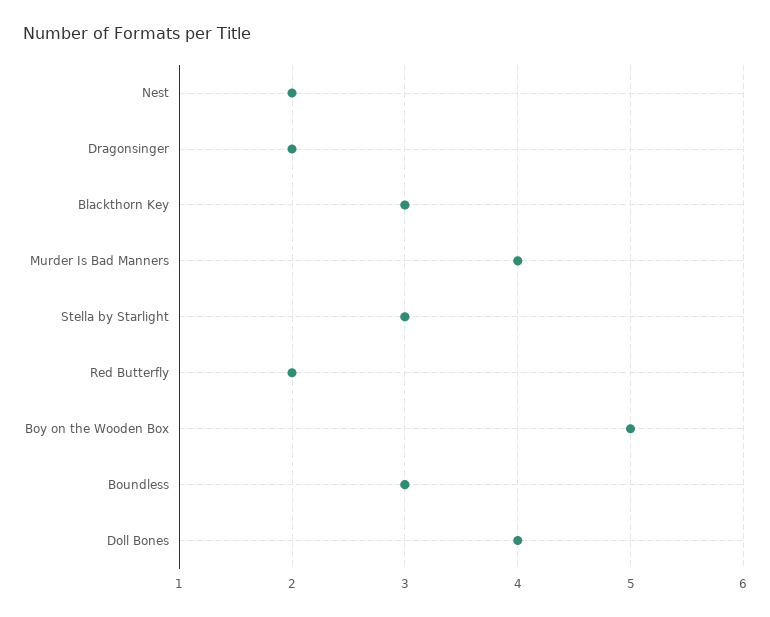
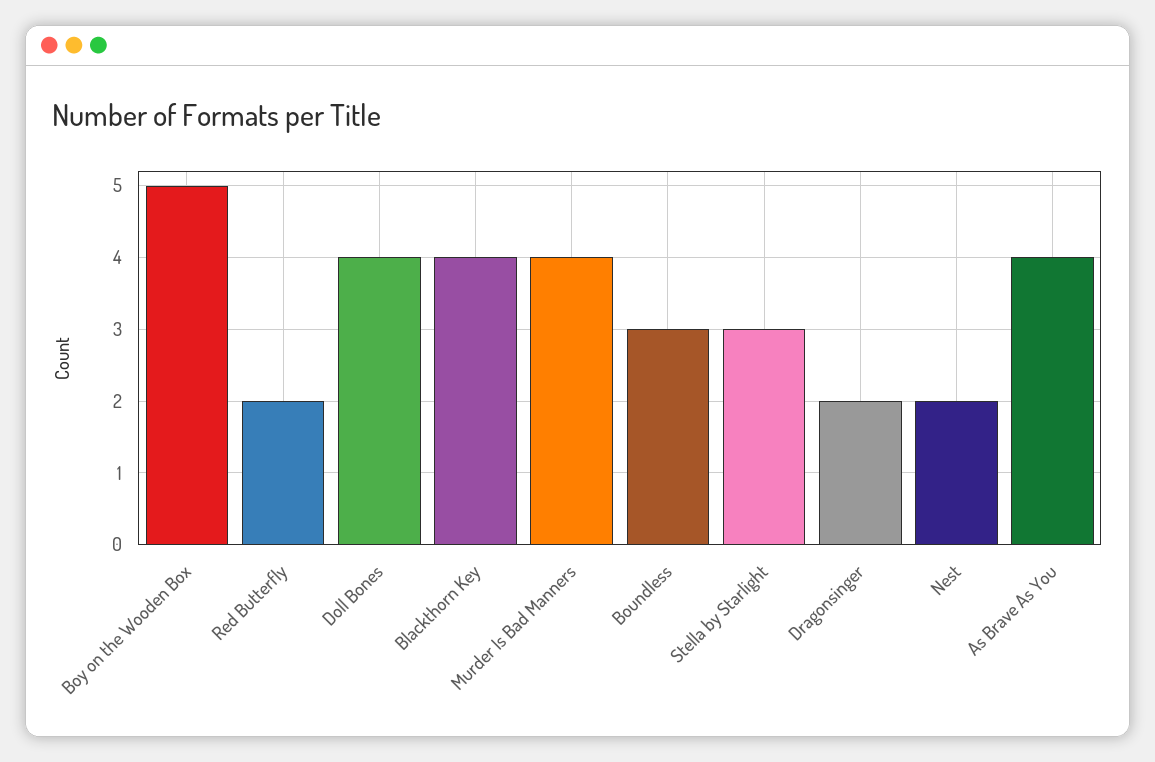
  {
    "Nest": 2,
    "Dragonsinger": 2,
-   "Blackthorn Key": 3,
+   "Blackthorn Key": 4,
    "Murder Is Bad Manners": 4,
    "Stella by Starlight": 3,
    "Red Butterfly": 2,
    "Boy on the Wooden Box": 5,
    "Boundless": 3,
-   "Doll Bones": 4
+   "Doll Bones": 4,
+   "As Brave As You": 4
  }

